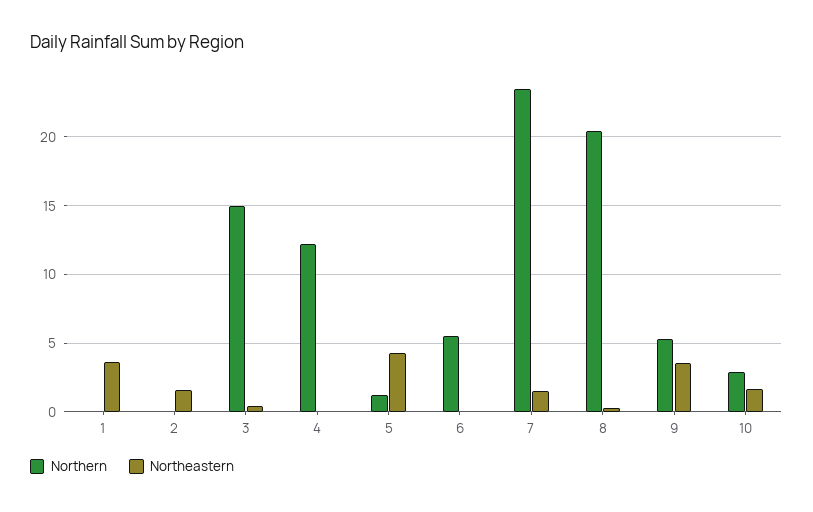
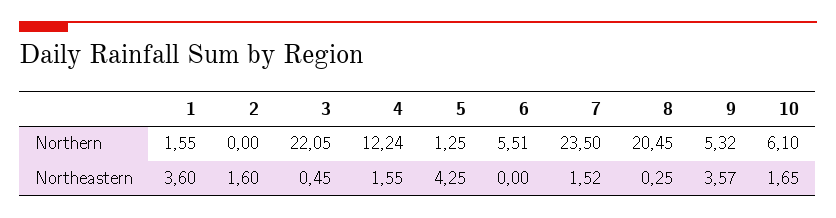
  {
    "Northern": {
-     "1": 0,
+     "1": 1.55,
      "2": 0,
-     "3": 15,
+     "3": 22.05,
      "4": 12.24,
      "5": 1.25,
      "6": 5.51,
      "7": 23.5,
      "8": 20.45,
      "9": 5.32,
-     "10": 3
+     "10": 6.1
    },
    "Northeastern": {
      "1": 3.6,
      "2": 1.6,
      "3": 0.45,
-     "4": 0,
+     "4": 1.55,
      "5": 4.25,
      "6": 0,
      "7": 1.52,
      "8": 0.25,
      "9": 3.57,
      "10": 1.65
    }
  }

